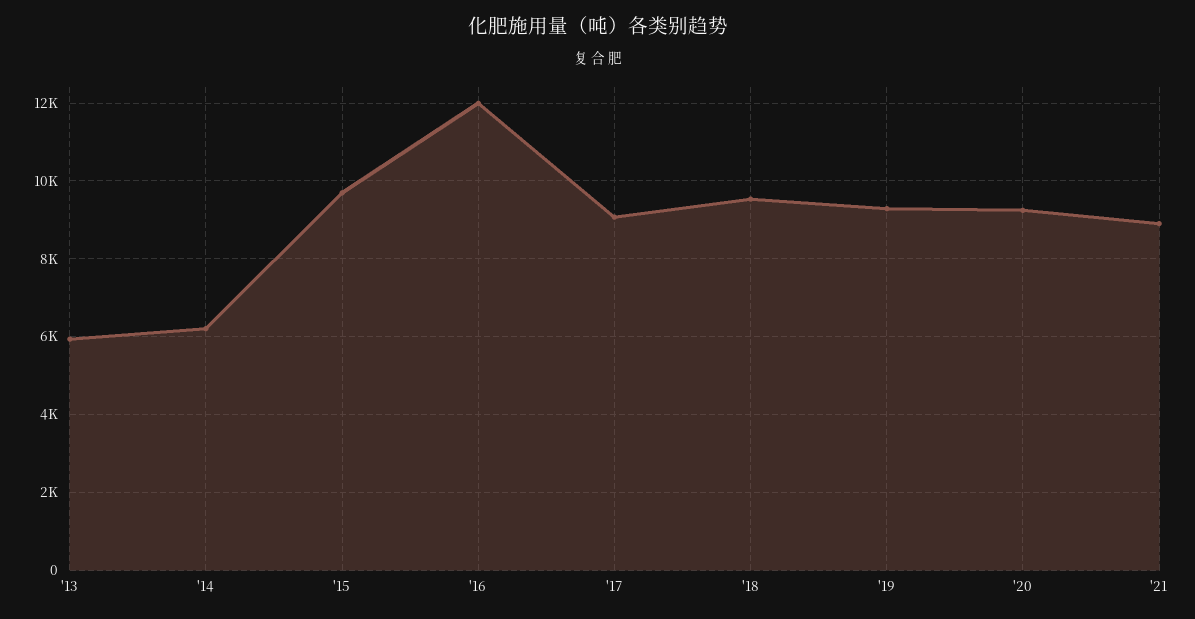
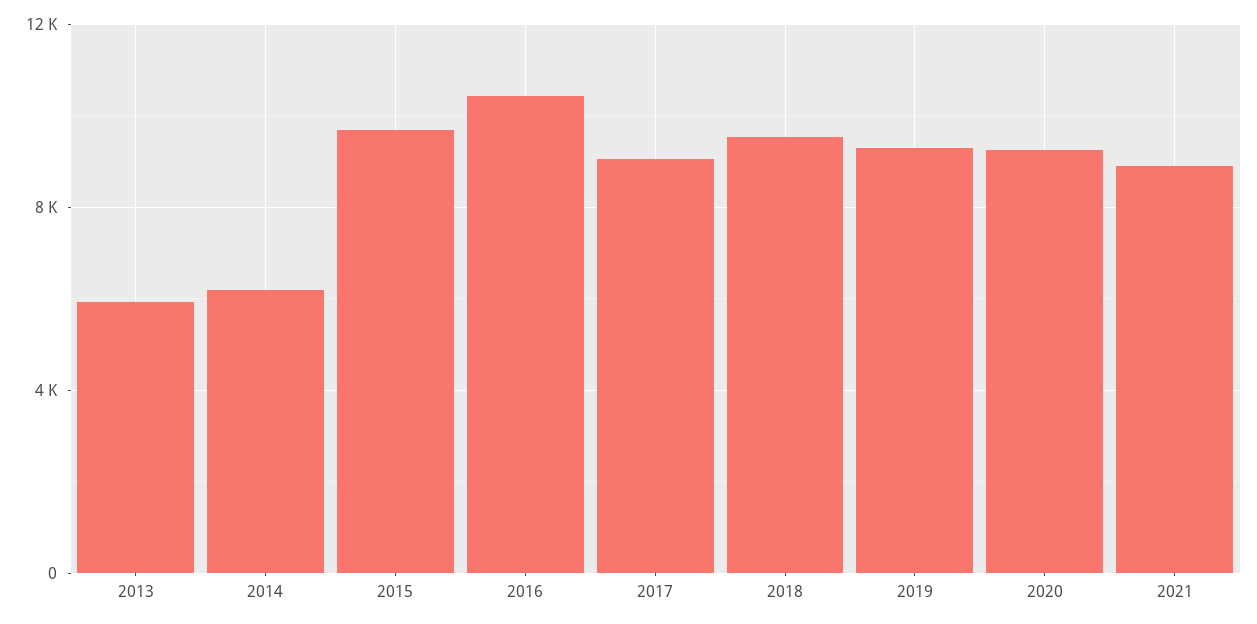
  {
    "'13": 6000,
    "'14": 6200,
    "'15": 9600,
-   "'16": 12000,
+   "'16": 10500,
    "'17": 9000,
    "'18": 9600,
    "'19": 9200,
    "'20": 9200,
    "'21": 9000
  }

